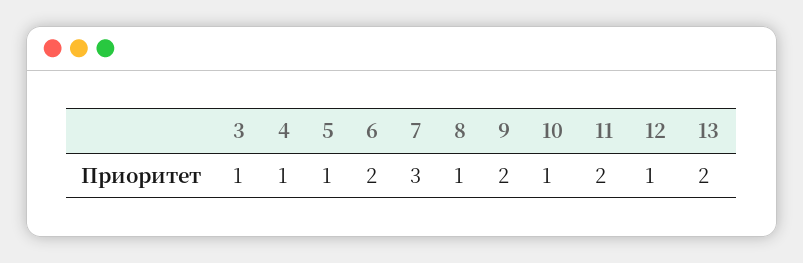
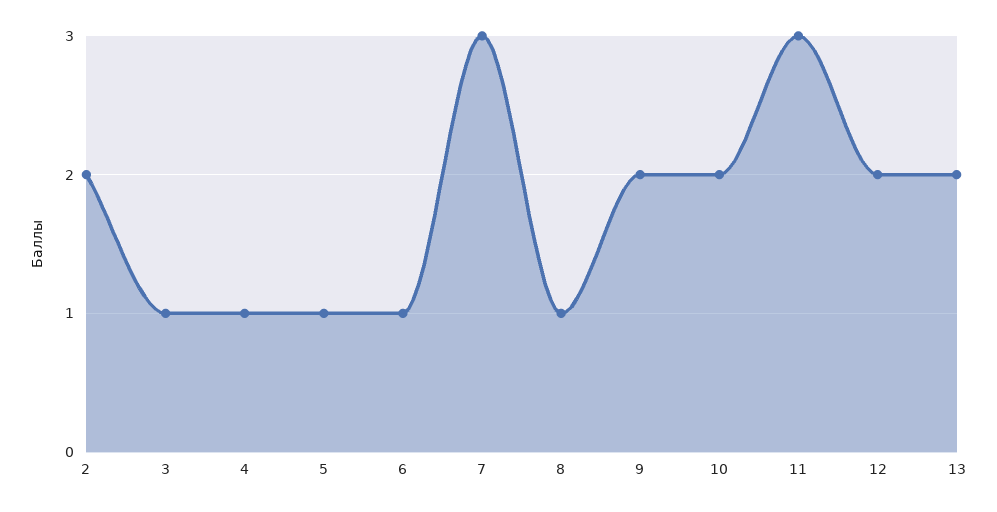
  {
    "3": 1,
    "4": 1,
    "5": 1,
-   "6": 2,
+   "6": 1,
    "7": 3,
    "8": 1,
    "9": 2,
-   "10": 1,
+   "10": 2,
-   "11": 2,
+   "11": 3,
-   "12": 1,
+   "12": 2,
-   "13": 2
+   "13": 2,
+   "2": 2
  }

